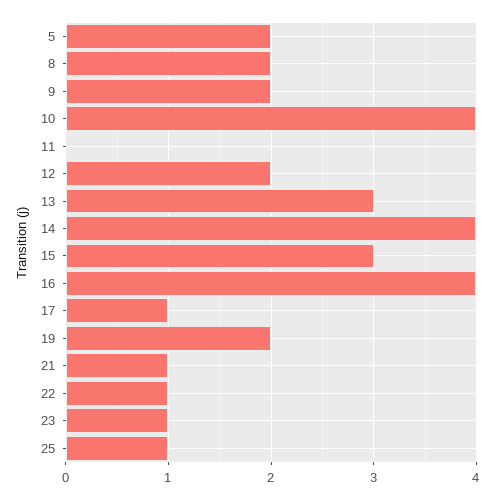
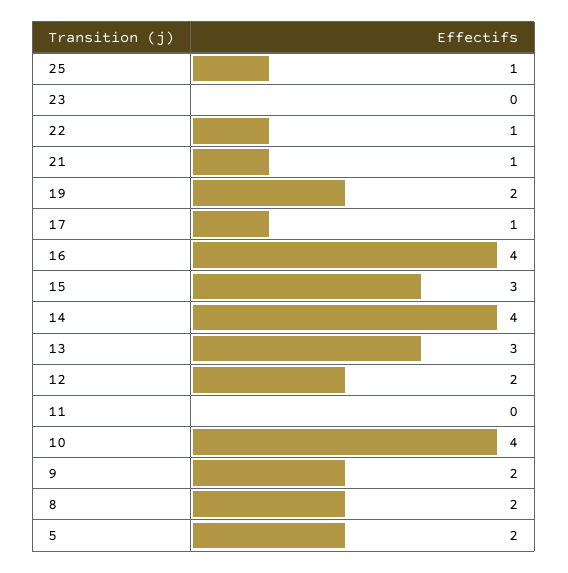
  {
    "5": 2,
    "8": 2,
    "9": 2,
    "10": 4,
    "11": 0,
    "12": 2,
    "13": 3,
    "14": 4,
    "15": 3,
    "16": 4,
    "17": 1,
    "19": 2,
    "21": 1,
    "22": 1,
-   "23": 1,
+   "23": 0,
    "25": 1
  }

